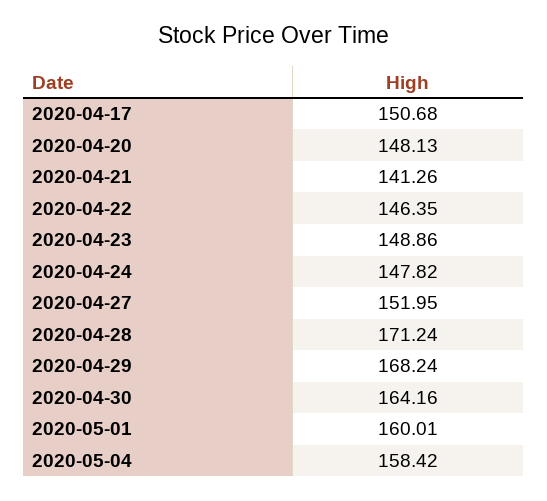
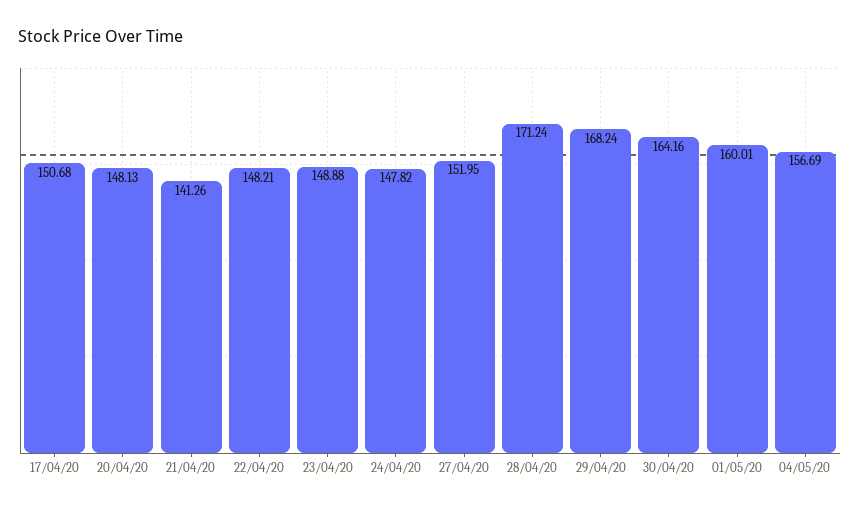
  {
    "2020-04-17": 150.68,
    "2020-04-20": 148.13,
    "2020-04-21": 141.26,
-   "2020-04-22": 146.35,
+   "2020-04-22": 148.21,
-   "2020-04-23": 148.86,
+   "2020-04-23": 148.88,
    "2020-04-24": 147.82,
    "2020-04-27": 151.95,
    "2020-04-28": 171.24,
    "2020-04-29": 168.24,
    "2020-04-30": 164.16,
    "2020-05-01": 160.01,
-   "2020-05-04": 158.42
+   "2020-05-04": 156.69
  }

